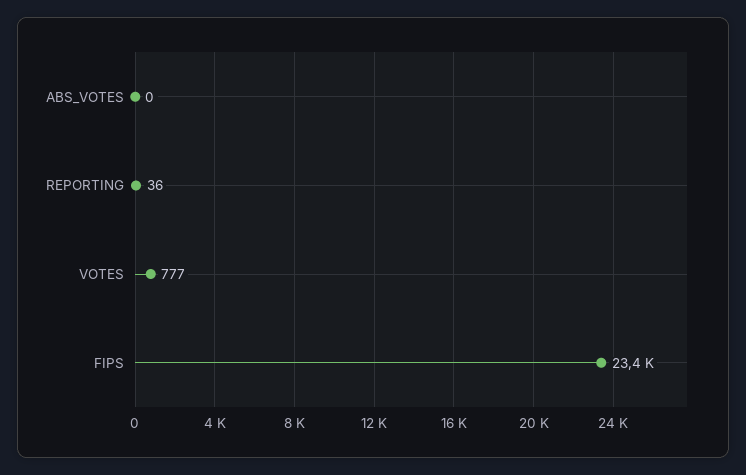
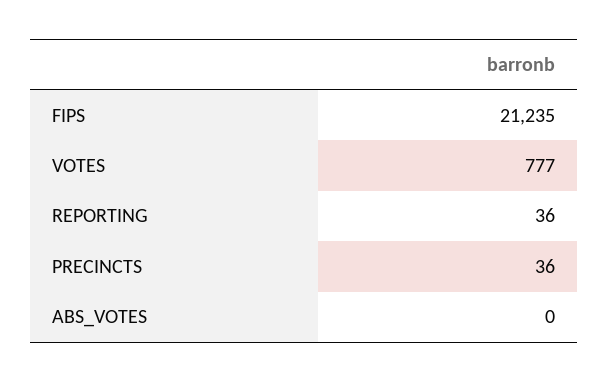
  {
    "ABS_VOTES": 0,
    "REPORTING": 36,
    "VOTES": 777,
-   "FIPS": 23400
+   "FIPS": 21235,
+   "PRECINCTS": 36
  }

